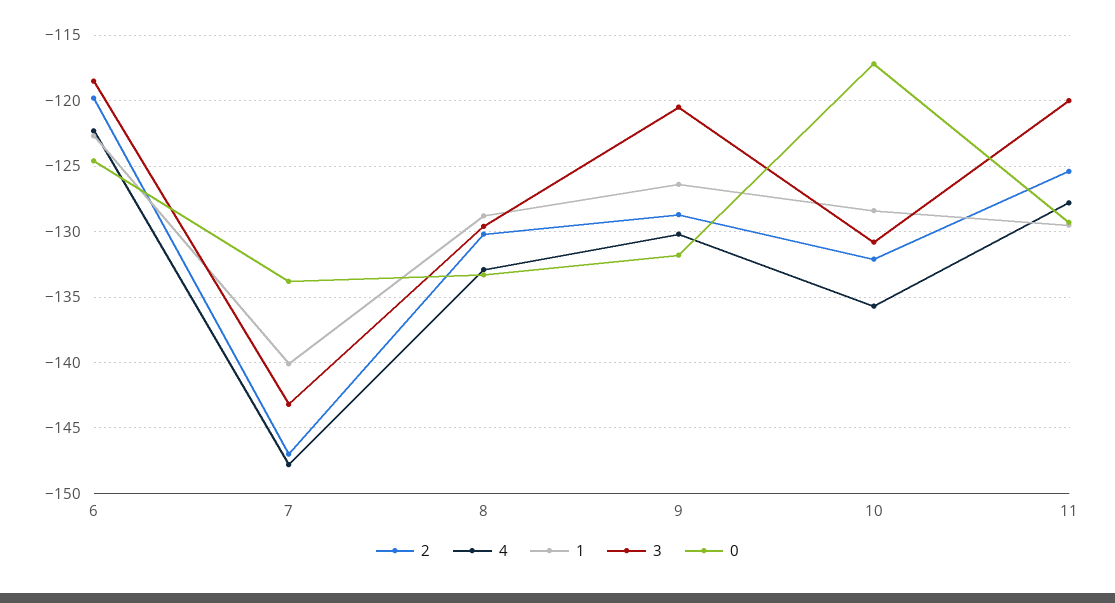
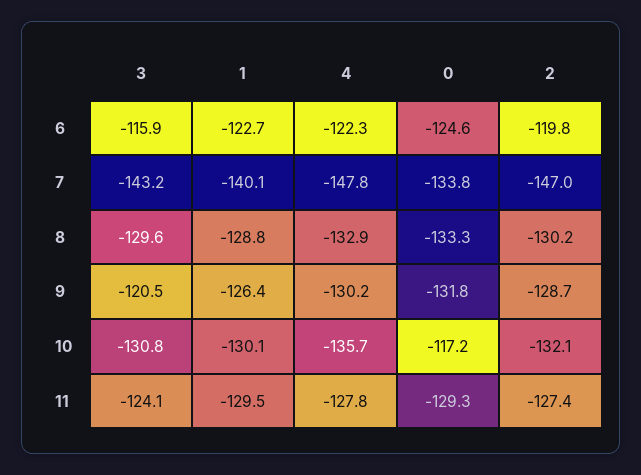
  {
    "2": {
      "6": -119.8,
      "7": -147,
      "8": -130.2,
      "9": -128.7,
      "10": -132.1,
-     "11": -125.5
+     "11": -127.4
    },
    "4": {
      "6": -122.3,
      "7": -147.8,
      "8": -132.9,
      "9": -130.2,
      "10": -135.7,
      "11": -127.8
    },
    "1": {
      "6": -122.7,
      "7": -140.1,
      "8": -128.8,
      "9": -126.4,
-     "10": -128.5,
+     "10": -130.1,
      "11": -129.5
    },
    "3": {
-     "6": -118.5,
+     "6": -115.9,
      "7": -143.2,
      "8": -129.6,
      "9": -120.5,
      "10": -130.8,
-     "11": -120
+     "11": -124.1
    },
    "0": {
      "6": -124.6,
      "7": -133.8,
      "8": -133.3,
      "9": -131.8,
      "10": -117.2,
      "11": -129.3
    }
  }

